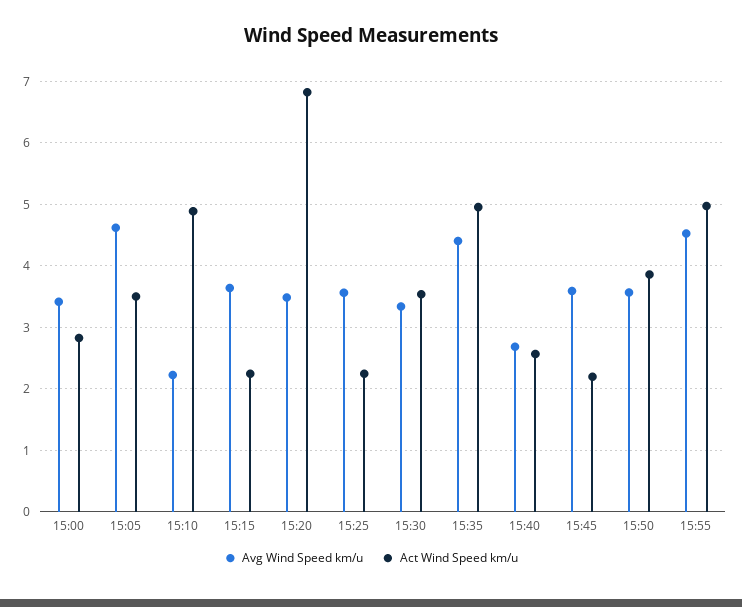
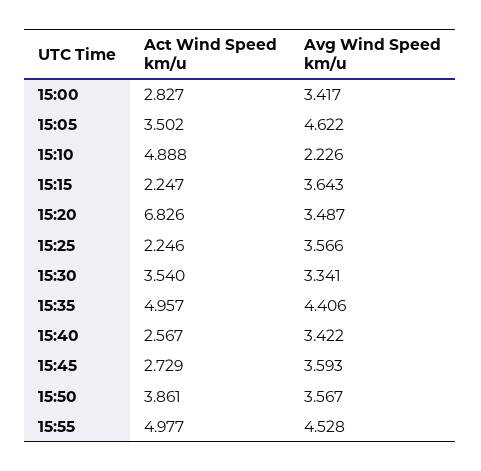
  {
    "Avg Wind Speed km/u": {
      "15:00": 3.417,
      "15:05": 4.622,
      "15:10": 2.226,
      "15:15": 3.643,
      "15:20": 3.487,
      "15:25": 3.566,
      "15:30": 3.341,
      "15:35": 4.406,
-     "15:40": 2.7,
+     "15:40": 3.422,
      "15:45": 3.593,
      "15:50": 3.567,
      "15:55": 4.528
    },
    "Act Wind Speed km/u": {
      "15:00": 2.827,
      "15:05": 3.502,
      "15:10": 4.888,
      "15:15": 2.247,
      "15:20": 6.826,
      "15:25": 2.246,
      "15:30": 3.54,
      "15:35": 4.957,
      "15:40": 2.567,
-     "15:45": 2.2,
+     "15:45": 2.729,
      "15:50": 3.861,
      "15:55": 4.977
    }
  }

